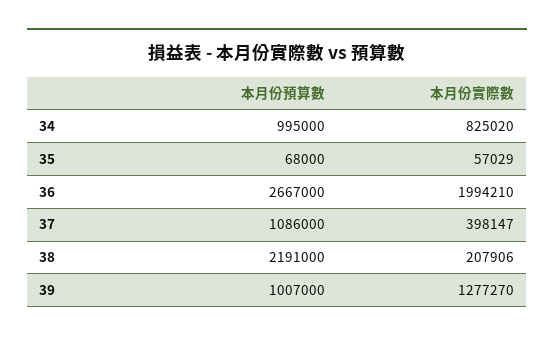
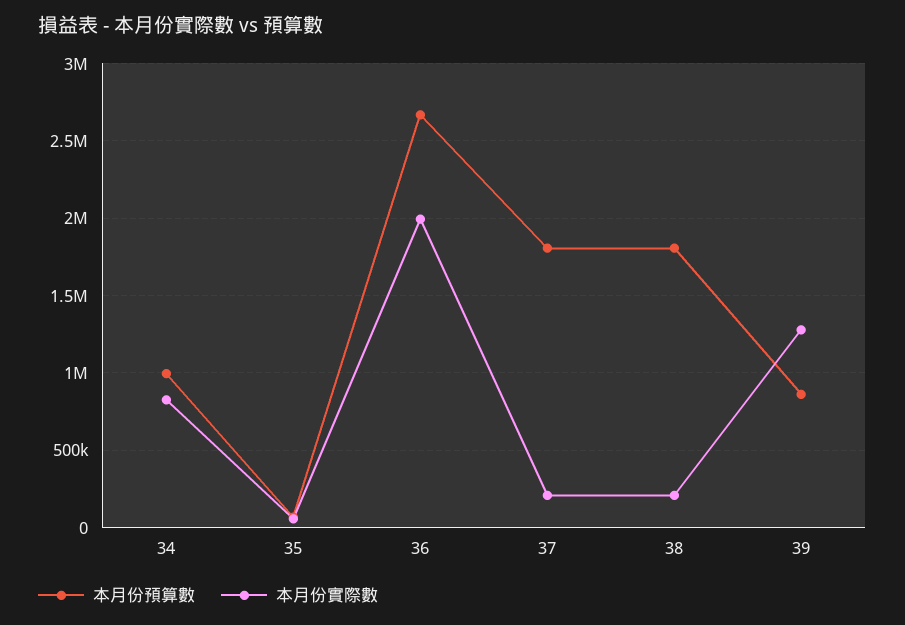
  {
    "本月份預算數": {
      "34": 995000,
      "35": 68000,
      "36": 2667000,
-     "37": 1086000,
+     "37": 1800000,
-     "38": 2191000,
+     "38": 1800000,
-     "39": 1007000
+     "39": 850000
    },
    "本月份實際數": {
      "34": 825020,
      "35": 57029,
      "36": 1994210,
-     "37": 398147,
+     "37": 200000,
      "38": 207906,
      "39": 1277270
    }
  }

